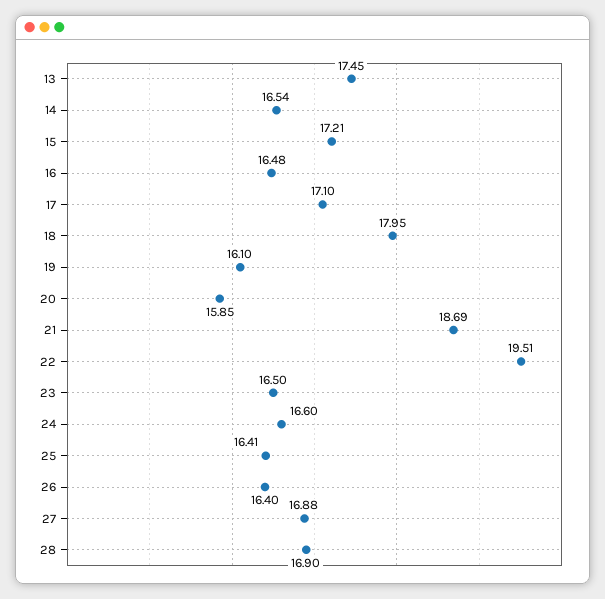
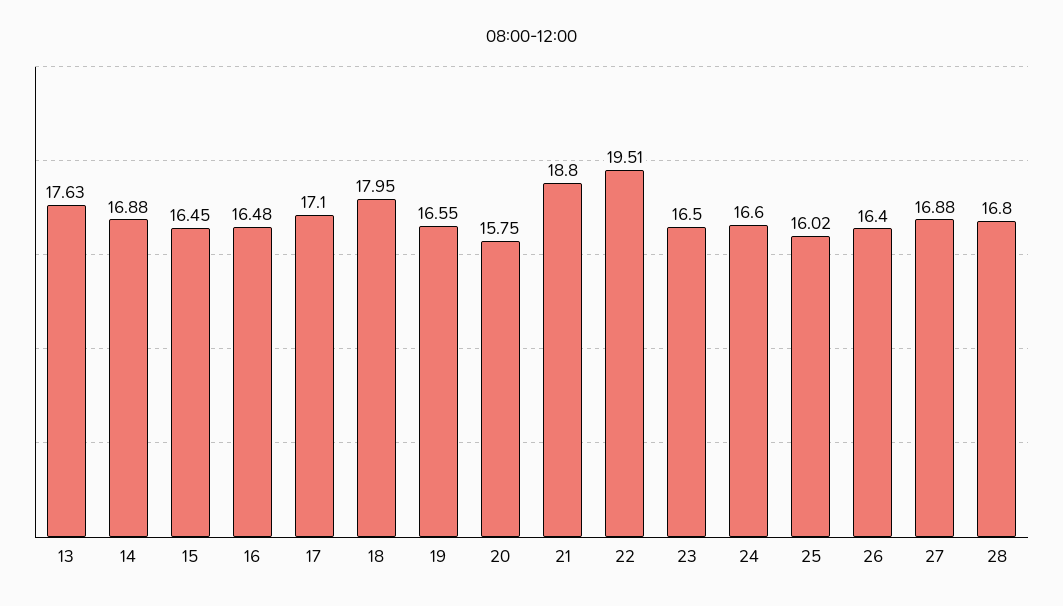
  {
-   "13": 17.45,
+   "13": 17.63,
-   "14": 16.54,
+   "14": 16.88,
-   "15": 17.21,
+   "15": 16.45,
    "16": 16.48,
    "17": 17.1,
    "18": 17.95,
-   "19": 16.1,
+   "19": 16.55,
-   "20": 15.85,
+   "20": 15.75,
-   "21": 18.69,
+   "21": 18.8,
    "22": 19.51,
    "23": 16.5,
    "24": 16.6,
-   "25": 16.41,
+   "25": 16.02,
    "26": 16.4,
    "27": 16.88,
-   "28": 16.9
+   "28": 16.8
  }

